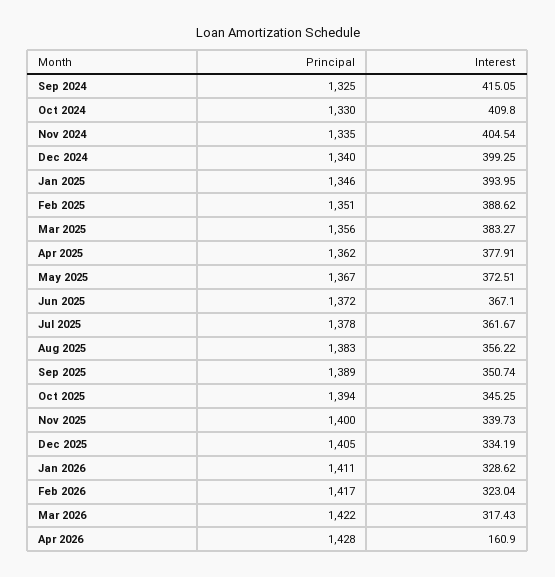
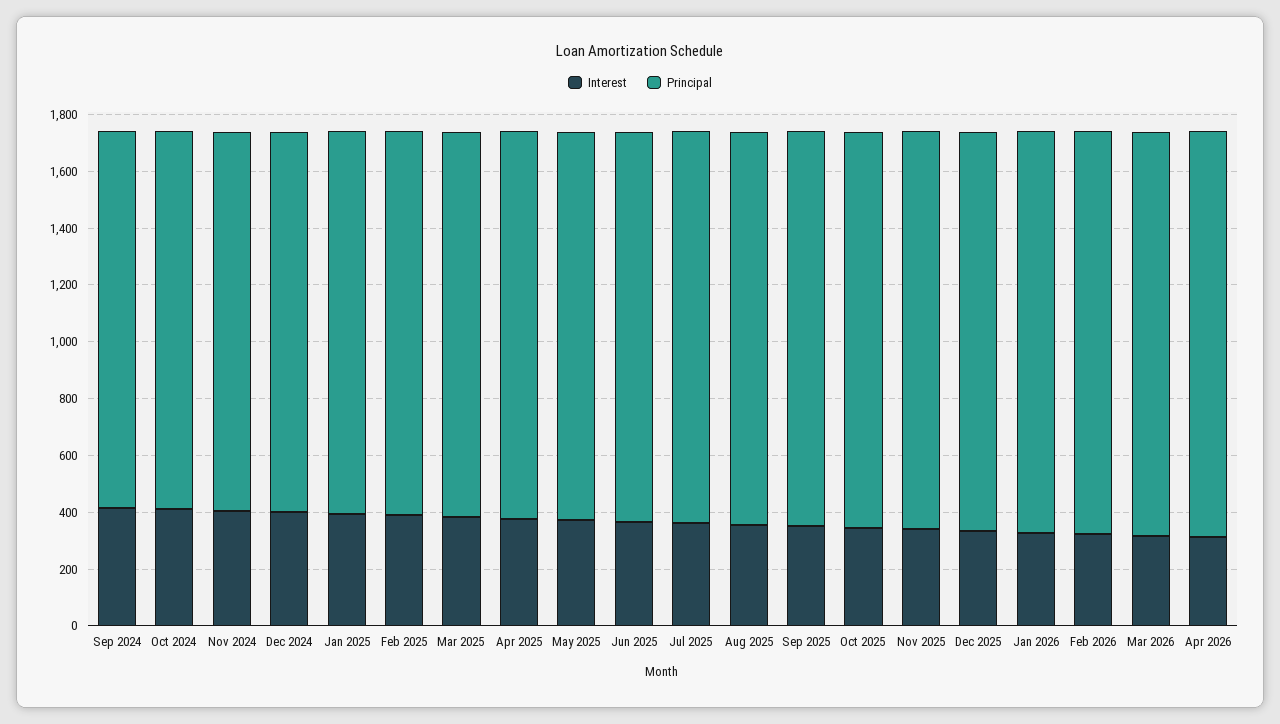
  {
    "Principal": {
      "Sep 2024": 1325,
      "Oct 2024": 1330,
      "Nov 2024": 1335,
      "Dec 2024": 1340,
      "Jan 2025": 1346,
      "Feb 2025": 1351,
      "Mar 2025": 1356,
      "Apr 2025": 1362,
      "May 2025": 1367,
      "Jun 2025": 1372,
      "Jul 2025": 1378,
      "Aug 2025": 1383,
      "Sep 2025": 1389,
      "Oct 2025": 1394,
      "Nov 2025": 1400,
      "Dec 2025": 1405,
      "Jan 2026": 1411,
      "Feb 2026": 1417,
      "Mar 2026": 1422,
      "Apr 2026": 1428
    },
    "Interest": {
      "Sep 2024": 415.05,
      "Oct 2024": 409.8,
      "Nov 2024": 404.54,
      "Dec 2024": 399.25,
      "Jan 2025": 393.95,
      "Feb 2025": 388.62,
      "Mar 2025": 383.27,
      "Apr 2025": 377.91,
      "May 2025": 372.51,
      "Jun 2025": 367.1,
      "Jul 2025": 361.67,
      "Aug 2025": 356.22,
      "Sep 2025": 350.74,
      "Oct 2025": 345.25,
      "Nov 2025": 339.73,
      "Dec 2025": 334.19,
      "Jan 2026": 328.62,
      "Feb 2026": 323.04,
      "Mar 2026": 317.43,
-     "Apr 2026": 160.9
+     "Apr 2026": 300
    }
  }

